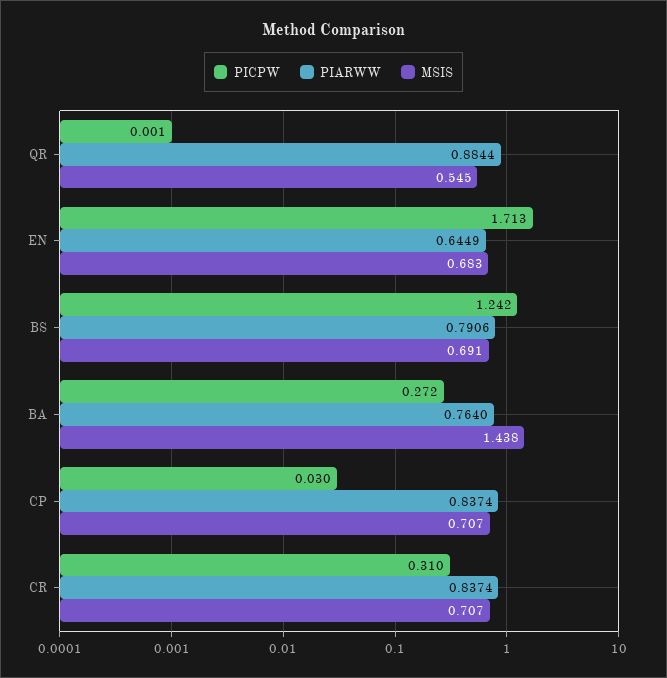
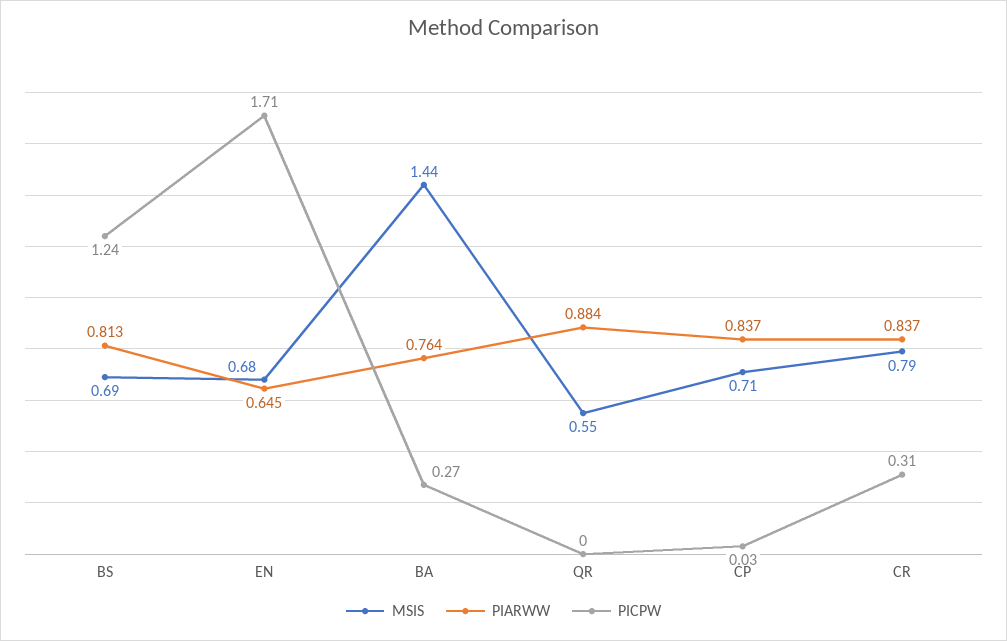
  {
    "PICPW": {
      "QR": 0.001,
      "EN": 1.713,
      "BS": 1.242,
      "BA": 0.272,
      "CP": 0.03,
      "CR": 0.31
    },
    "PIARWW": {
      "QR": 0.8844,
      "EN": 0.6449,
-     "BS": 0.7906,
+     "BS": 0.813,
      "BA": 0.764,
      "CP": 0.8374,
      "CR": 0.8374
    },
    "MSIS": {
      "QR": 0.545,
      "EN": 0.683,
      "BS": 0.691,
      "BA": 1.438,
      "CP": 0.707,
-     "CR": 0.707
+     "CR": 0.79
    }
  }

